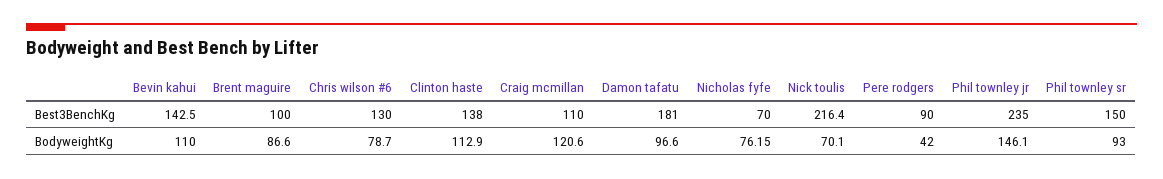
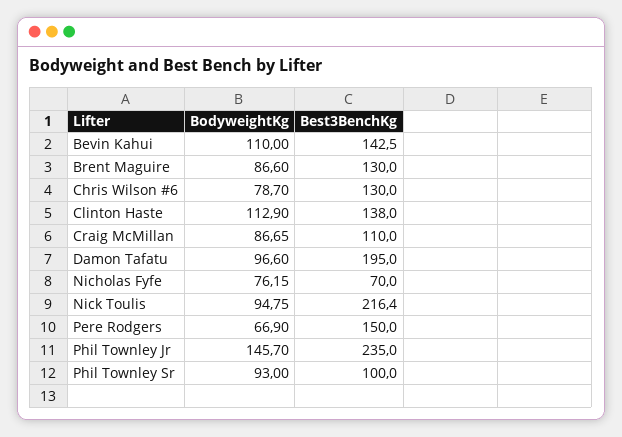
  {
    "Bevin kahui": {
      "Best3BenchKg": 142.5,
      "BodyweightKg": 110
    },
    "Brent maguire": {
-     "Best3BenchKg": 100,
+     "Best3BenchKg": 130,
      "BodyweightKg": 86.6
    },
    "Chris wilson #6": {
      "Best3BenchKg": 130,
      "BodyweightKg": 78.7
    },
    "Clinton haste": {
      "Best3BenchKg": 138,
      "BodyweightKg": 112.9
    },
    "Craig mcmillan": {
      "Best3BenchKg": 110,
-     "BodyweightKg": 120.6
+     "BodyweightKg": 86.65
    },
    "Damon tafatu": {
-     "Best3BenchKg": 181,
+     "Best3BenchKg": 195,
      "BodyweightKg": 96.6
    },
    "Nicholas fyfe": {
      "Best3BenchKg": 70,
      "BodyweightKg": 76.15
    },
    "Nick toulis": {
      "Best3BenchKg": 216.4,
-     "BodyweightKg": 70.1
+     "BodyweightKg": 94.75
    },
    "Pere rodgers": {
-     "Best3BenchKg": 90,
+     "Best3BenchKg": 150,
-     "BodyweightKg": 42
+     "BodyweightKg": 66.9
    },
    "Phil townley jr": {
      "Best3BenchKg": 235,
-     "BodyweightKg": 146.1
+     "BodyweightKg": 145.7
    },
    "Phil townley sr": {
-     "Best3BenchKg": 150,
+     "Best3BenchKg": 100,
      "BodyweightKg": 93
    }
  }

